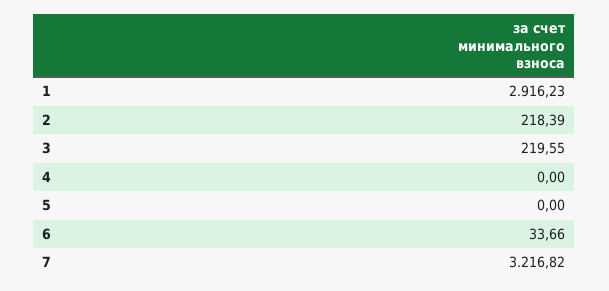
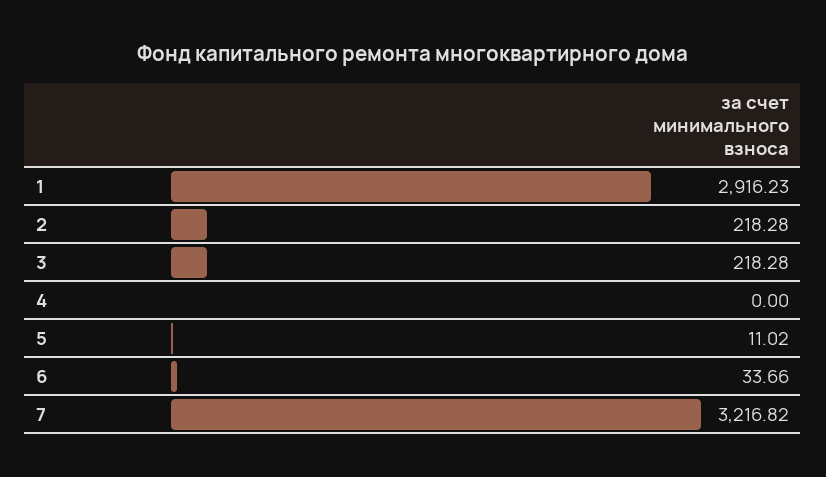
  {
    "1": 2916.23,
-   "2": 218.39,
+   "2": 218.28,
-   "3": 219.55,
+   "3": 218.28,
    "4": 0,
-   "5": 0,
+   "5": 11.02,
    "6": 33.66,
    "7": 3216.82
  }

